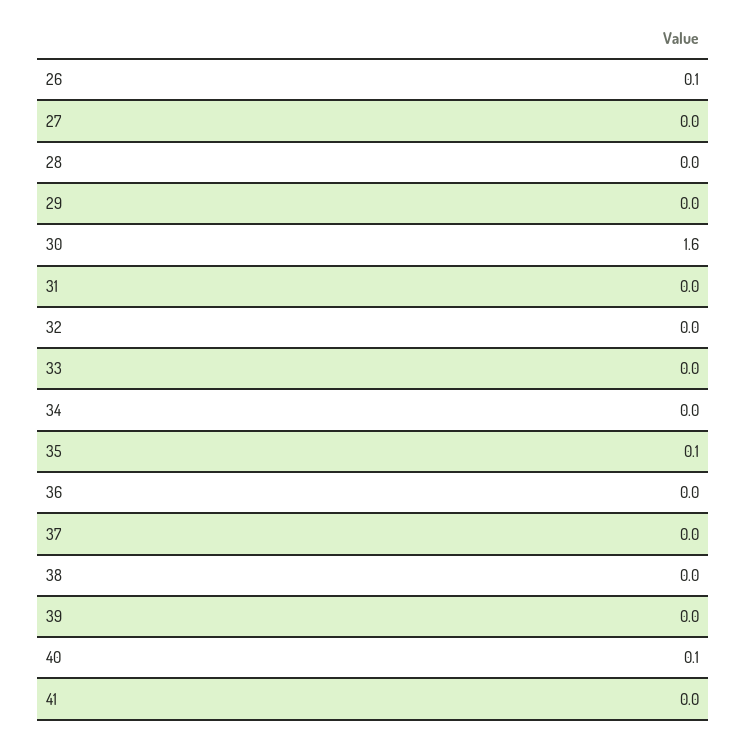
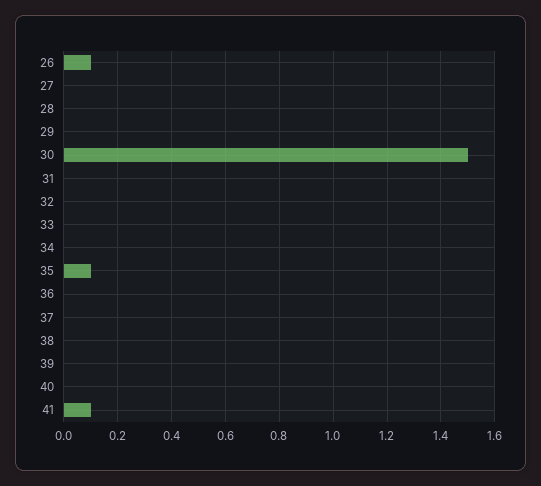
  {
    "26": 0.1,
    "27": 0,
    "28": 0,
    "29": 0,
-   "30": 1.6,
+   "30": 1.5,
    "31": 0,
    "32": 0,
    "33": 0,
    "34": 0,
    "35": 0.1,
    "36": 0,
    "37": 0,
    "38": 0,
    "39": 0,
-   "40": 0.1,
+   "40": 0,
-   "41": 0
+   "41": 0.1
  }

